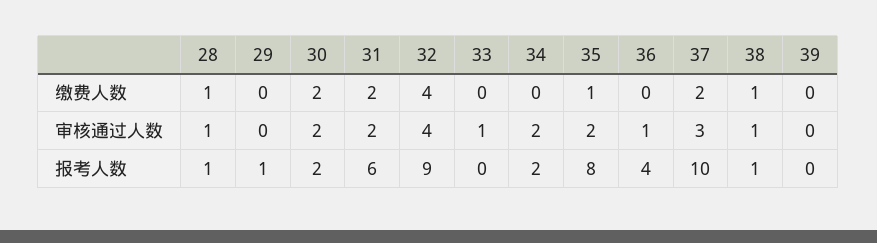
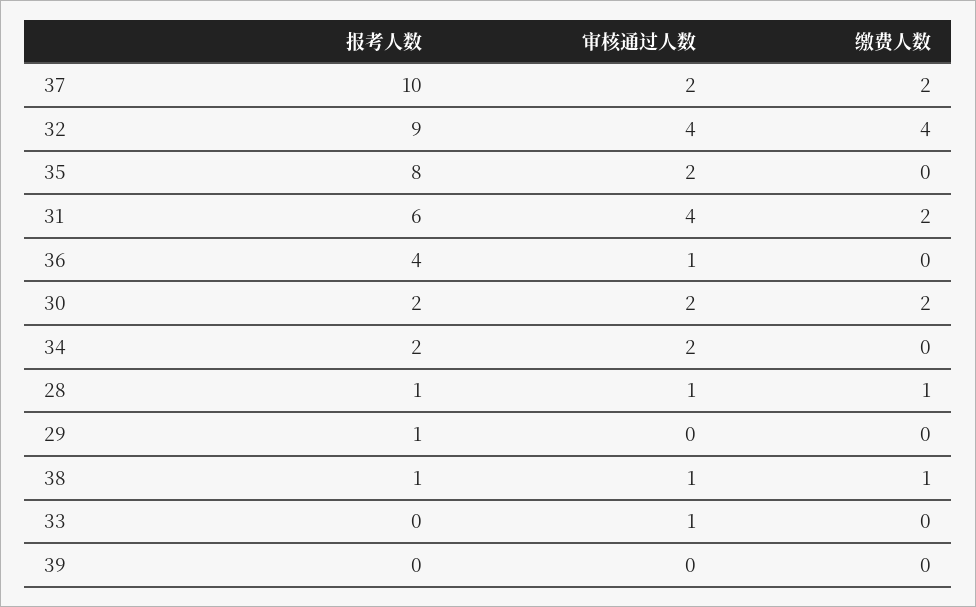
  {
    "28": {
      "缴费人数": 1,
      "审核通过人数": 1,
      "报考人数": 1
    },
    "29": {
      "缴费人数": 0,
      "审核通过人数": 0,
      "报考人数": 1
    },
    "30": {
      "缴费人数": 2,
      "审核通过人数": 2,
      "报考人数": 2
    },
    "31": {
      "缴费人数": 2,
-     "审核通过人数": 2,
+     "审核通过人数": 4,
      "报考人数": 6
    },
    "32": {
      "缴费人数": 4,
      "审核通过人数": 4,
      "报考人数": 9
    },
    "33": {
      "缴费人数": 0,
      "审核通过人数": 1,
      "报考人数": 0
    },
    "34": {
      "缴费人数": 0,
      "审核通过人数": 2,
      "报考人数": 2
    },
    "35": {
-     "缴费人数": 1,
+     "缴费人数": 0,
      "审核通过人数": 2,
      "报考人数": 8
    },
    "36": {
      "缴费人数": 0,
      "审核通过人数": 1,
      "报考人数": 4
    },
    "37": {
      "缴费人数": 2,
-     "审核通过人数": 3,
+     "审核通过人数": 2,
      "报考人数": 10
    },
    "38": {
      "缴费人数": 1,
      "审核通过人数": 1,
      "报考人数": 1
    },
    "39": {
      "缴费人数": 0,
      "审核通过人数": 0,
      "报考人数": 0
    }
  }

